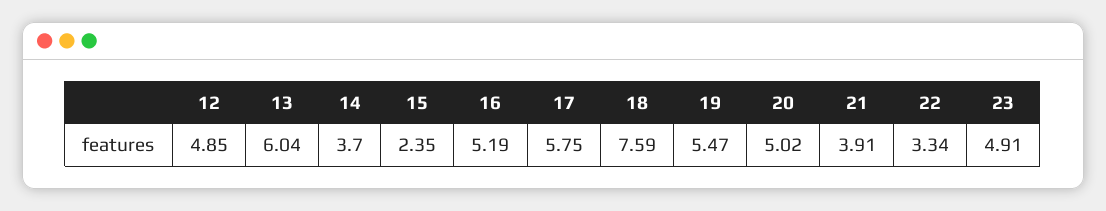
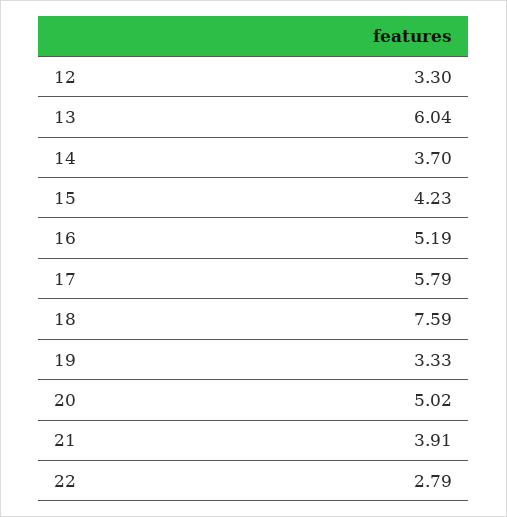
  {
-   "12": 4.85,
+   "12": 3.3,
    "13": 6.04,
    "14": 3.7,
-   "15": 2.35,
+   "15": 4.23,
    "16": 5.19,
-   "17": 5.75,
+   "17": 5.79,
    "18": 7.59,
-   "19": 5.47,
+   "19": 3.33,
    "20": 5.02,
    "21": 3.91,
-   "22": 3.34,
+   "22": 2.79
-   "23": 4.91
  }

